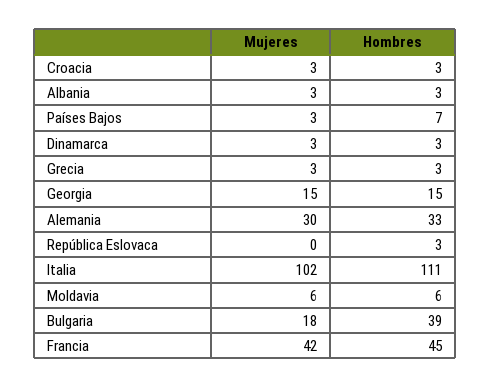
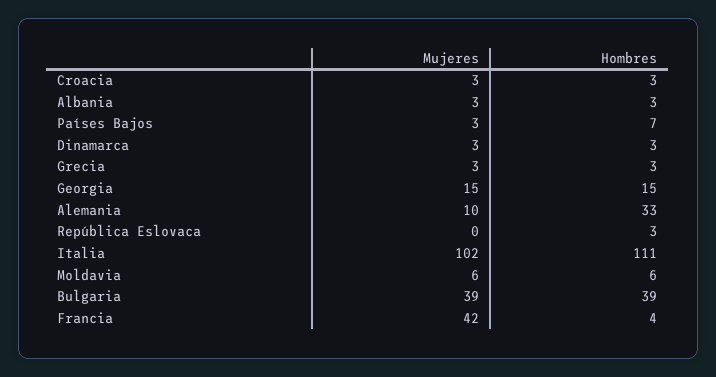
  {
    "Mujeres": {
      "Croacia": 3,
      "Albania": 3,
      "Países Bajos": 3,
      "Dinamarca": 3,
      "Grecia": 3,
      "Georgia": 15,
-     "Alemania": 30,
+     "Alemania": 10,
      "República Eslovaca": 0,
      "Italia": 102,
      "Moldavia": 6,
-     "Bulgaria": 18,
+     "Bulgaria": 39,
      "Francia": 42
    },
    "Hombres": {
      "Croacia": 3,
      "Albania": 3,
      "Países Bajos": 7,
      "Dinamarca": 3,
      "Grecia": 3,
      "Georgia": 15,
      "Alemania": 33,
      "República Eslovaca": 3,
      "Italia": 111,
      "Moldavia": 6,
      "Bulgaria": 39,
-     "Francia": 45
+     "Francia": 4
    }
  }

